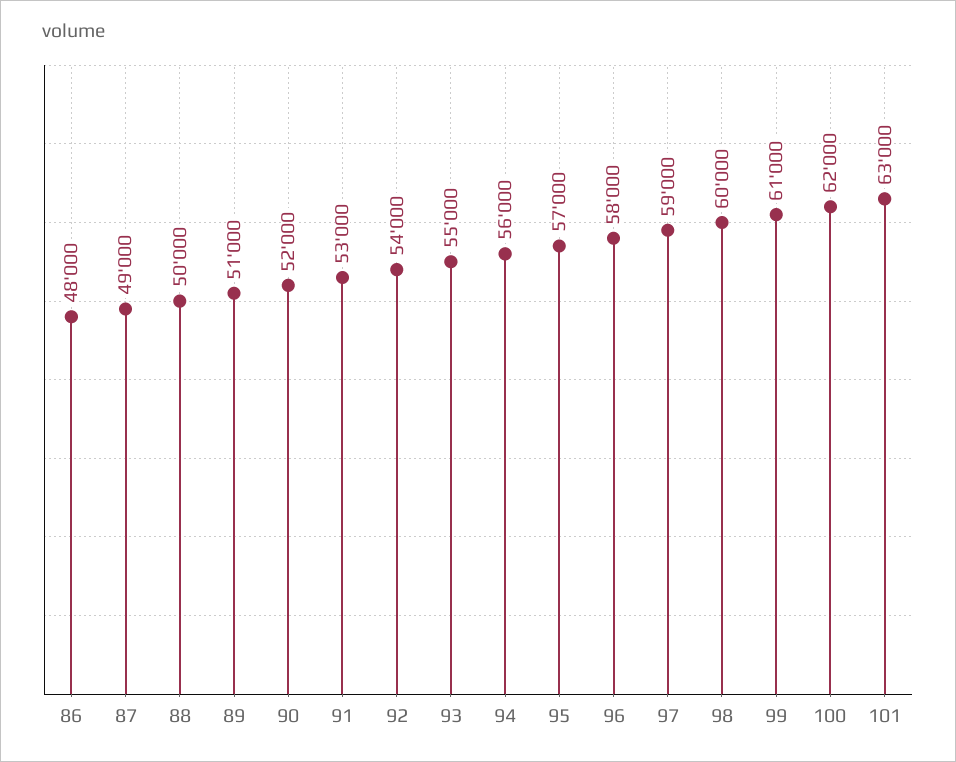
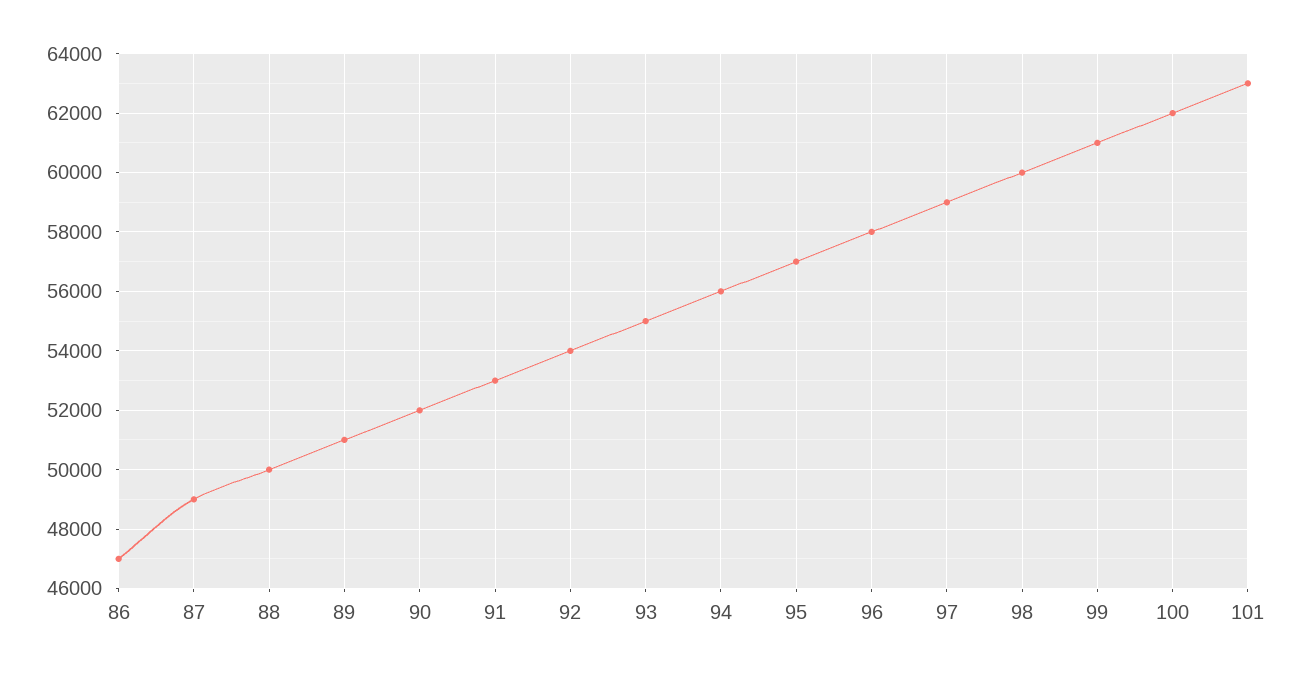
  {
-   "86": 48000,
+   "86": 47000,
    "87": 49000,
    "88": 50000,
    "89": 51000,
    "90": 52000,
    "91": 53000,
    "92": 54000,
    "93": 55000,
    "94": 56000,
    "95": 57000,
    "96": 58000,
    "97": 59000,
    "98": 60000,
    "99": 61000,
    "100": 62000,
    "101": 63000
  }

